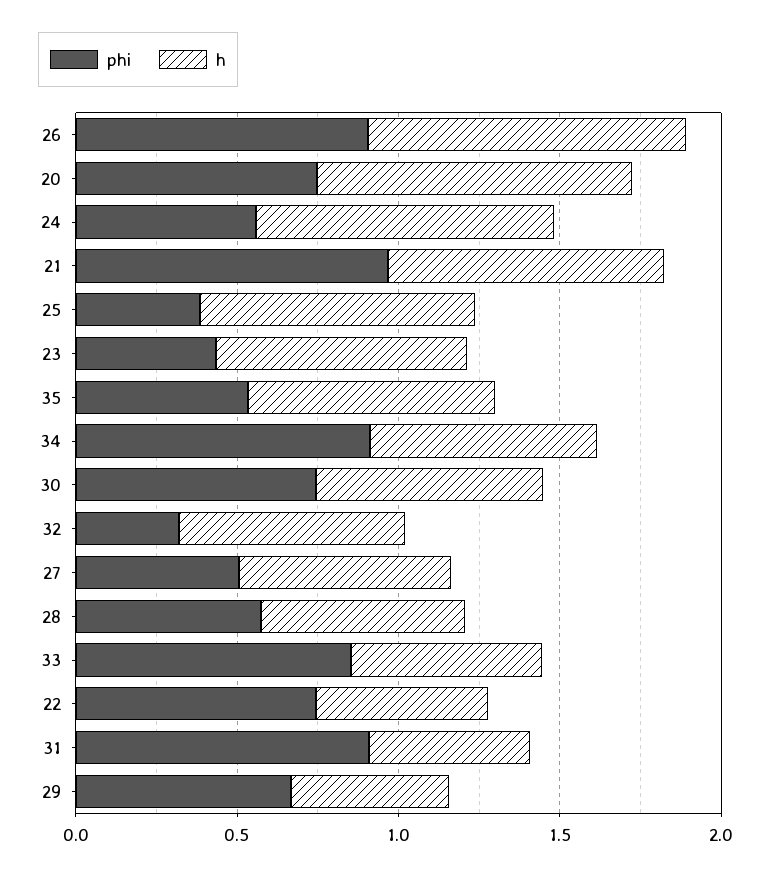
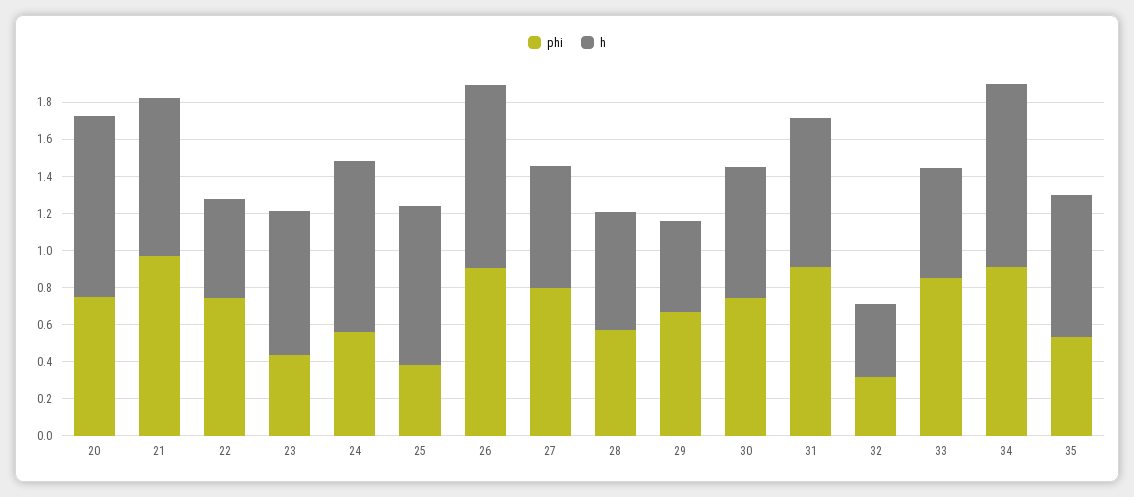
  {
    "phi": {
      "26": 0.9,
      "20": 0.75,
      "24": 0.55,
      "21": 0.95,
      "25": 0.4,
      "23": 0.45,
      "35": 0.55,
      "34": 0.9,
      "30": 0.75,
      "32": 0.3,
-     "27": 0.5,
+     "27": 0.8,
      "28": 0.55,
      "33": 0.85,
      "22": 0.75,
      "31": 0.9,
      "29": 0.65
    },
    "h": {
      "26": 1,
      "20": 1,
      "24": 0.9,
      "21": 0.85,
      "25": 0.85,
      "23": 0.8,
      "35": 0.75,
-     "34": 0.7,
+     "34": 1,
      "30": 0.7,
-     "32": 0.7,
+     "32": 0.4,
      "27": 0.65,
      "28": 0.65,
      "33": 0.6,
      "22": 0.55,
-     "31": 0.5,
+     "31": 0.8,
      "29": 0.5
    }
  }

